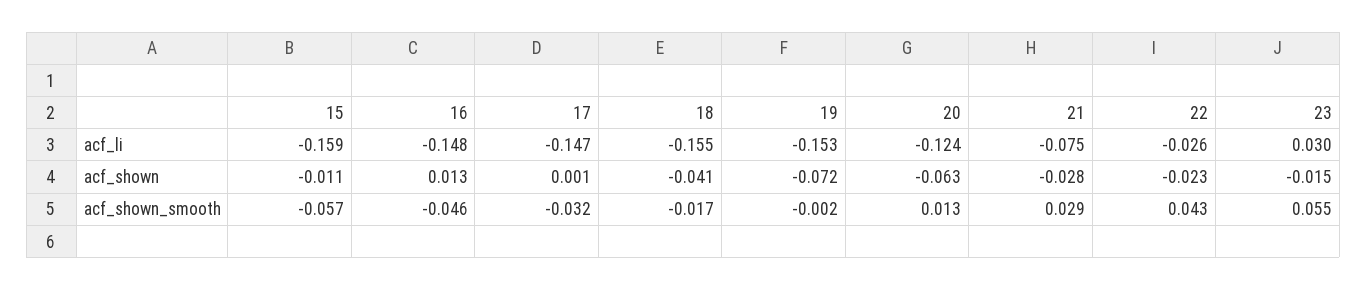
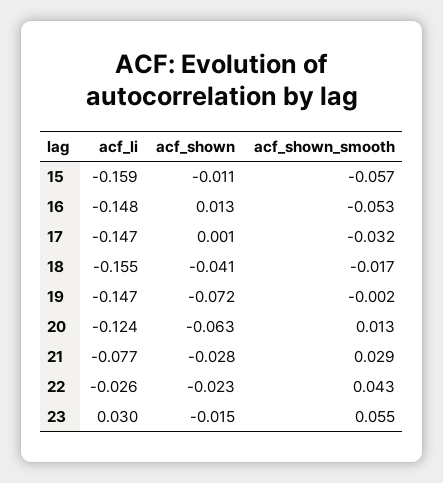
  {
    "15": {
      "acf_li": -0.159,
      "acf_shown": -0.011,
      "acf_shown_smooth": -0.057
    },
    "16": {
      "acf_li": -0.148,
      "acf_shown": 0.013,
-     "acf_shown_smooth": -0.046
+     "acf_shown_smooth": -0.053
    },
    "17": {
      "acf_li": -0.147,
      "acf_shown": 0.001,
      "acf_shown_smooth": -0.032
    },
    "18": {
      "acf_li": -0.155,
      "acf_shown": -0.041,
      "acf_shown_smooth": -0.017
    },
    "19": {
-     "acf_li": -0.153,
+     "acf_li": -0.147,
      "acf_shown": -0.072,
      "acf_shown_smooth": -0.002
    },
    "20": {
      "acf_li": -0.124,
      "acf_shown": -0.063,
      "acf_shown_smooth": 0.013
    },
    "21": {
-     "acf_li": -0.075,
+     "acf_li": -0.077,
      "acf_shown": -0.028,
      "acf_shown_smooth": 0.029
    },
    "22": {
      "acf_li": -0.026,
      "acf_shown": -0.023,
      "acf_shown_smooth": 0.043
    },
    "23": {
      "acf_li": 0.03,
      "acf_shown": -0.015,
      "acf_shown_smooth": 0.055
    }
  }

